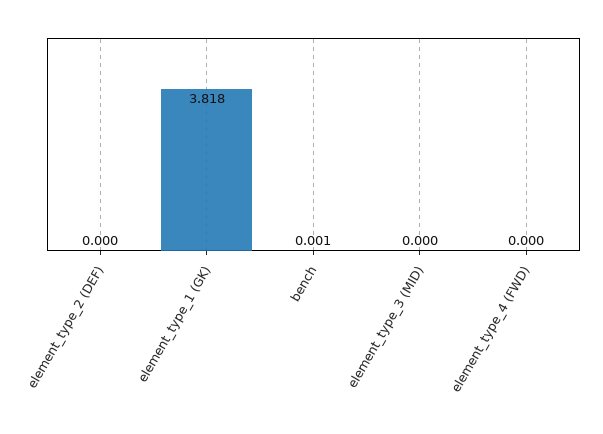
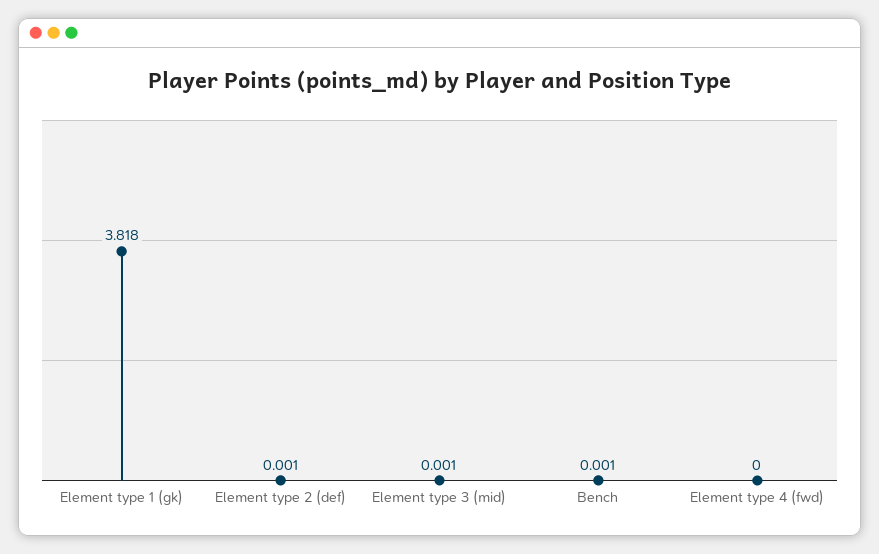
  {
-   "element_type_2 (DEF)": 0,
+   "element_type_2 (DEF)": 0.001,
    "element_type_1 (GK)": 3.818,
    "bench": 0.001,
-   "element_type_3 (MID)": 0,
+   "element_type_3 (MID)": 0.001,
    "element_type_4 (FWD)": 0
  }

